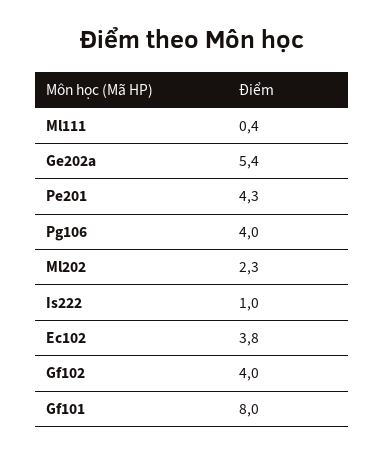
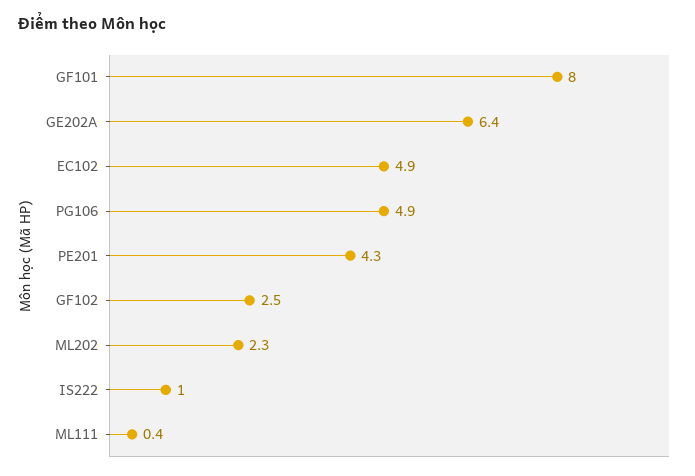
  {
    "Ml111": 0.4,
-   "Ge202a": 5.4,
+   "Ge202a": 6.4,
    "Pe201": 4.3,
-   "Pg106": 4,
+   "Pg106": 4.9,
    "Ml202": 2.3,
    "Is222": 1,
-   "Ec102": 3.8,
+   "Ec102": 4.9,
-   "Gf102": 4,
+   "Gf102": 2.5,
    "Gf101": 8
  }

